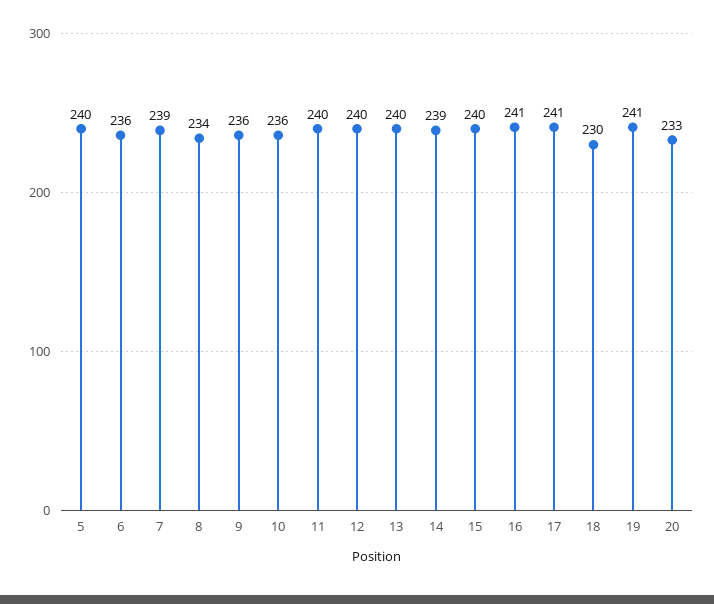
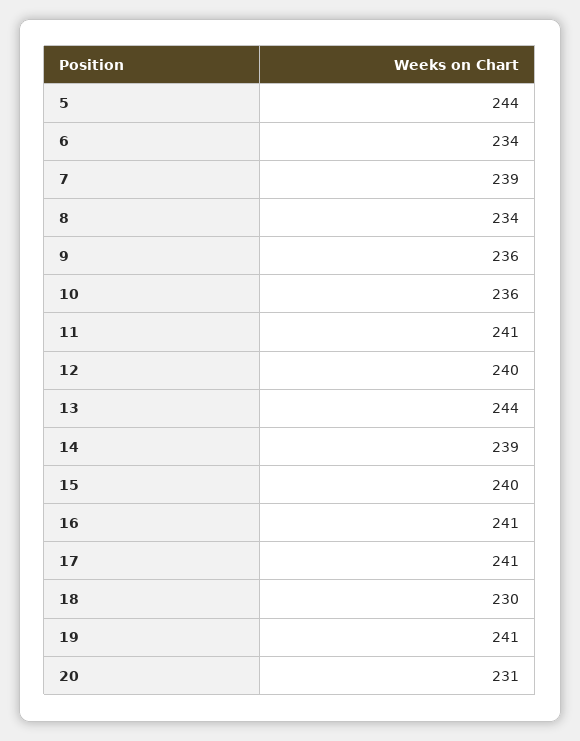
  {
-   "5": 240,
+   "5": 244,
-   "6": 236,
+   "6": 234,
    "7": 239,
    "8": 234,
    "9": 236,
    "10": 236,
-   "11": 240,
+   "11": 241,
    "12": 240,
-   "13": 240,
+   "13": 244,
    "14": 239,
    "15": 240,
    "16": 241,
    "17": 241,
    "18": 230,
    "19": 241,
-   "20": 233
+   "20": 231
  }

